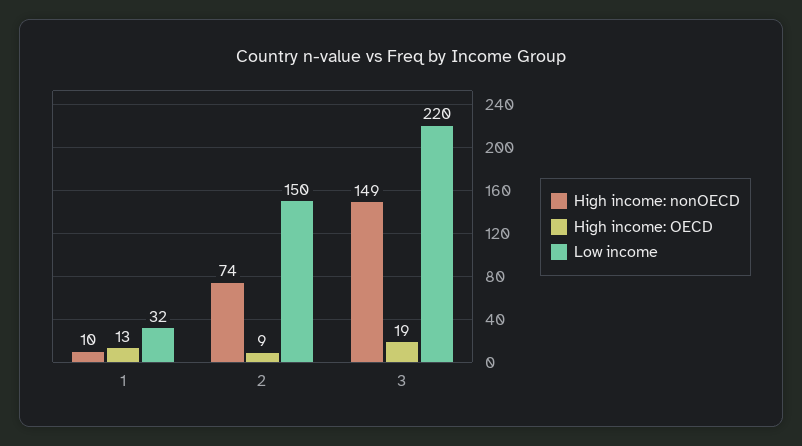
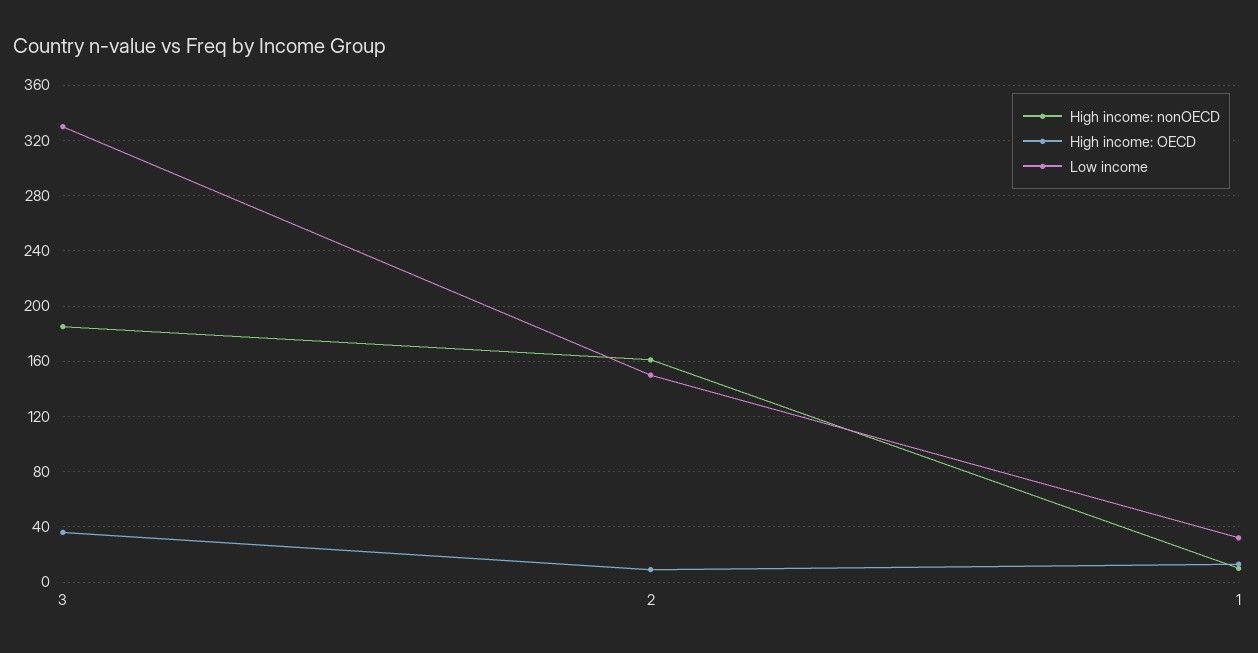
  {
    "High income: nonOECD": {
      "1": 10,
-     "2": 74,
+     "2": 160,
-     "3": 149
+     "3": 185
    },
    "High income: OECD": {
      "1": 13,
      "2": 9,
-     "3": 19
+     "3": 35
    },
    "Low income": {
      "1": 32,
      "2": 150,
-     "3": 220
+     "3": 330
    }
  }

